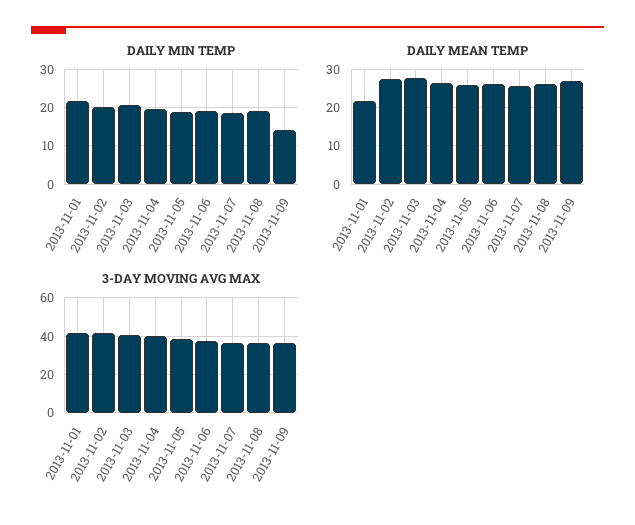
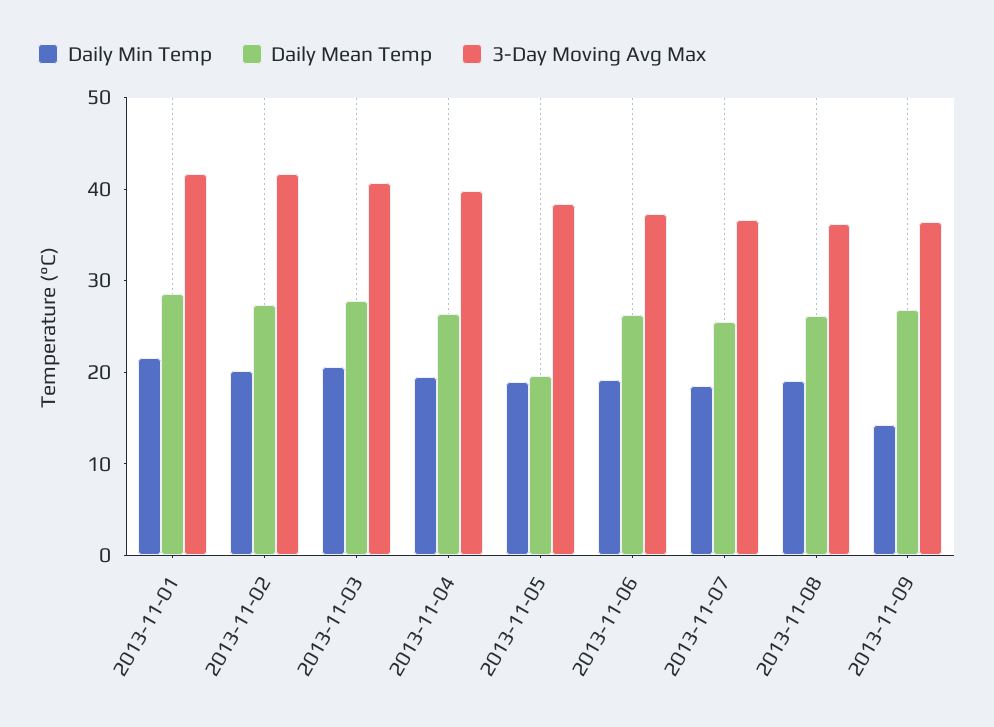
  {
    "DAILY MIN TEMP": {
      "2013-11-01": 22,
      "2013-11-02": 20,
      "2013-11-03": 20,
      "2013-11-04": 20,
      "2013-11-05": 18,
      "2013-11-06": 20,
      "2013-11-07": 18,
      "2013-11-08": 20,
      "2013-11-09": 14
    },
    "DAILY MEAN TEMP": {
-     "2013-11-01": 22,
+     "2013-11-01": 28,
      "2013-11-02": 28,
      "2013-11-03": 28,
      "2013-11-04": 26,
-     "2013-11-05": 26,
+     "2013-11-05": 20,
      "2013-11-06": 26,
      "2013-11-07": 26,
      "2013-11-08": 26,
      "2013-11-09": 26
    },
    "3-DAY MOVING AVG MAX": {
      "2013-11-01": 42,
      "2013-11-02": 42,
      "2013-11-03": 40,
      "2013-11-04": 40,
      "2013-11-05": 38,
      "2013-11-06": 38,
      "2013-11-07": 36,
      "2013-11-08": 36,
      "2013-11-09": 36
    }
  }

